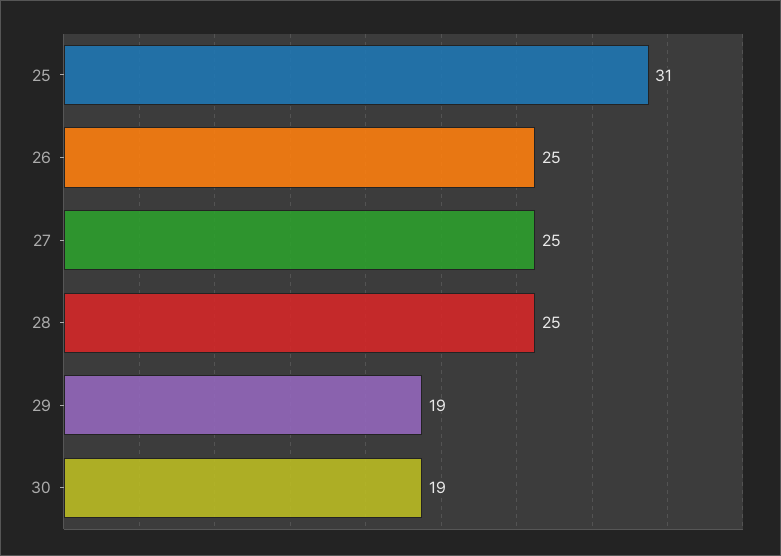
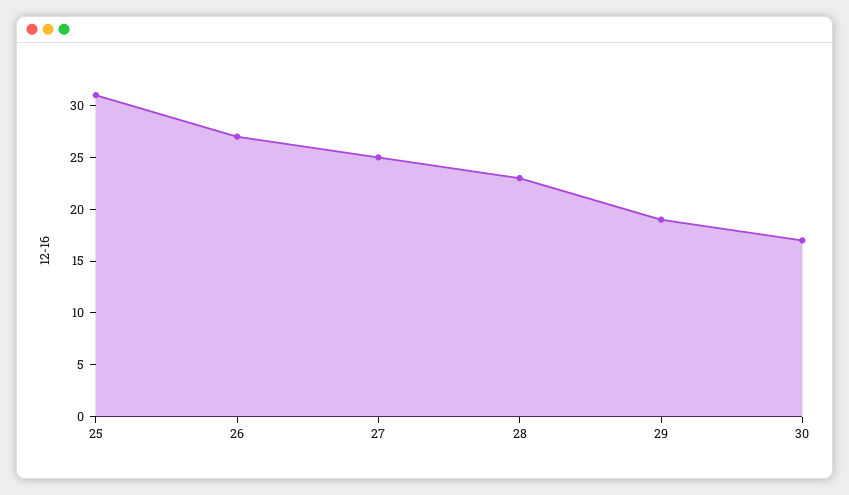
  {
    "25": 31,
-   "26": 25,
+   "26": 27,
    "27": 25,
-   "28": 25,
+   "28": 23,
    "29": 19,
-   "30": 19
+   "30": 17
  }

